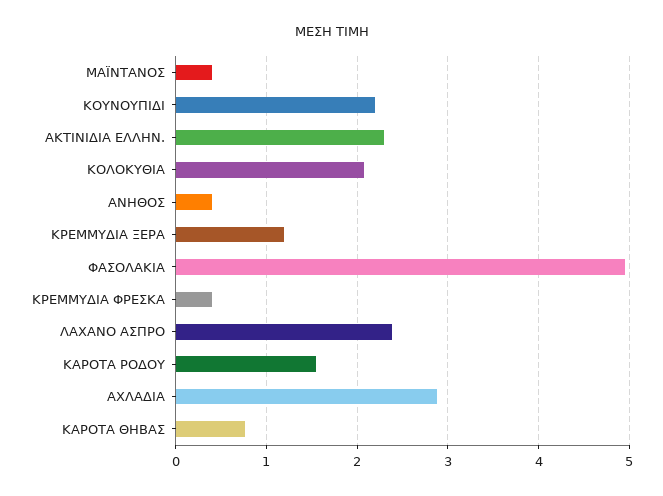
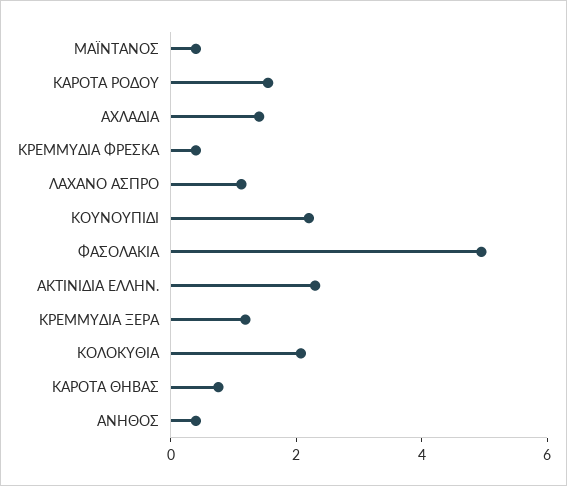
  {
    "ΜΑΪΝΤΑΝΟΣ": 0.4,
    "ΚΟΥΝΟΥΠΙΔΙ": 2.2,
    "ΑΚΤΙΝΙΔΙΑ ΕΛΛΗΝ.": 2.3,
    "ΚΟΛΟΚΥΘΙΑ": 2.1,
    "ΑΝΗΘΟΣ": 0.4,
    "ΚΡΕΜΜΥΔΙΑ ΞΕΡΑ": 1.2,
    "ΦΑΣΟΛΑΚΙΑ": 5,
    "ΚΡΕΜΜΥΔΙΑ ΦΡΕΣΚΑ": 0.4,
-   "ΛΑΧΑΝΟ ΑΣΠΡΟ": 2.4,
+   "ΛΑΧΑΝΟ ΑΣΠΡΟ": 1,
    "ΚΑΡΟΤΑ ΡΟΔΟΥ": 1.6,
-   "ΑΧΛΑΔΙΑ": 2.9,
+   "ΑΧΛΑΔΙΑ": 1.5,
    "ΚΑΡΟΤΑ ΘΗΒΑΣ": 0.8
  }

